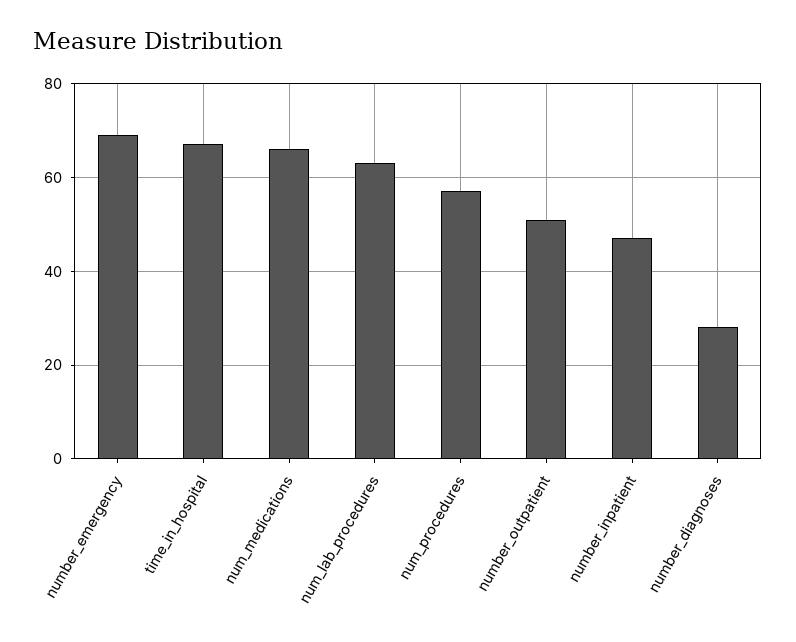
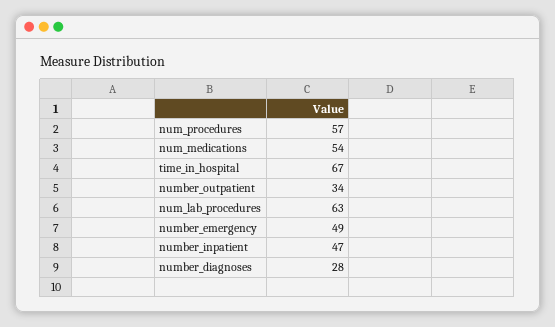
  {
-   "number_emergency": 70,
+   "number_emergency": 49,
    "time_in_hospital": 67,
-   "num_medications": 65,
+   "num_medications": 54,
    "num_lab_procedures": 63,
    "num_procedures": 57,
-   "number_outpatient": 50,
+   "number_outpatient": 34,
    "number_inpatient": 47,
    "number_diagnoses": 28
  }

